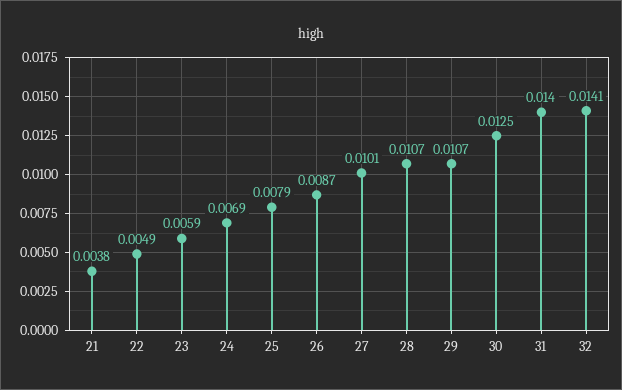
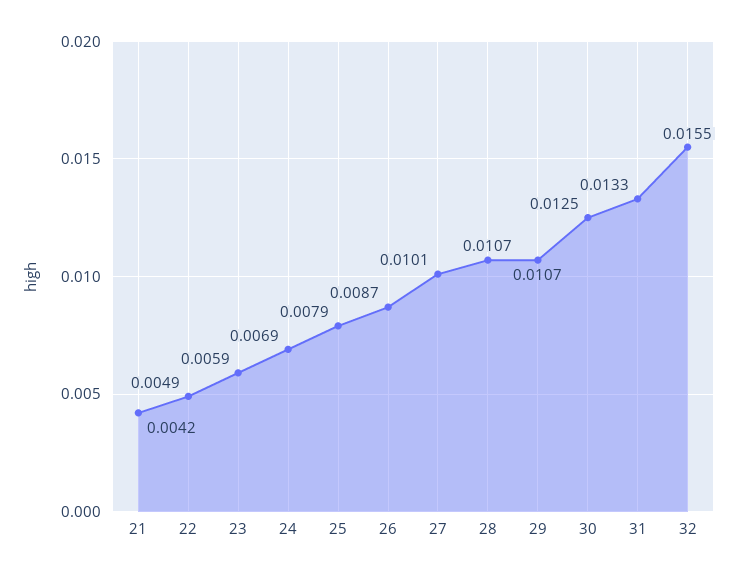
  {
-   "21": 0.0038,
+   "21": 0.0042,
    "22": 0.0049,
    "23": 0.0059,
    "24": 0.0069,
    "25": 0.0079,
    "26": 0.0087,
    "27": 0.0101,
    "28": 0.0107,
    "29": 0.0107,
    "30": 0.0125,
-   "31": 0.014,
+   "31": 0.0133,
-   "32": 0.0141
+   "32": 0.0155
  }

